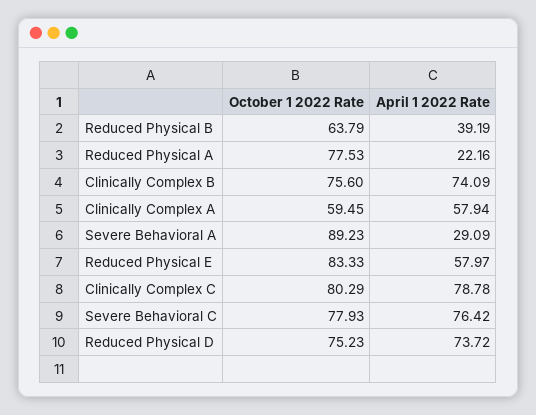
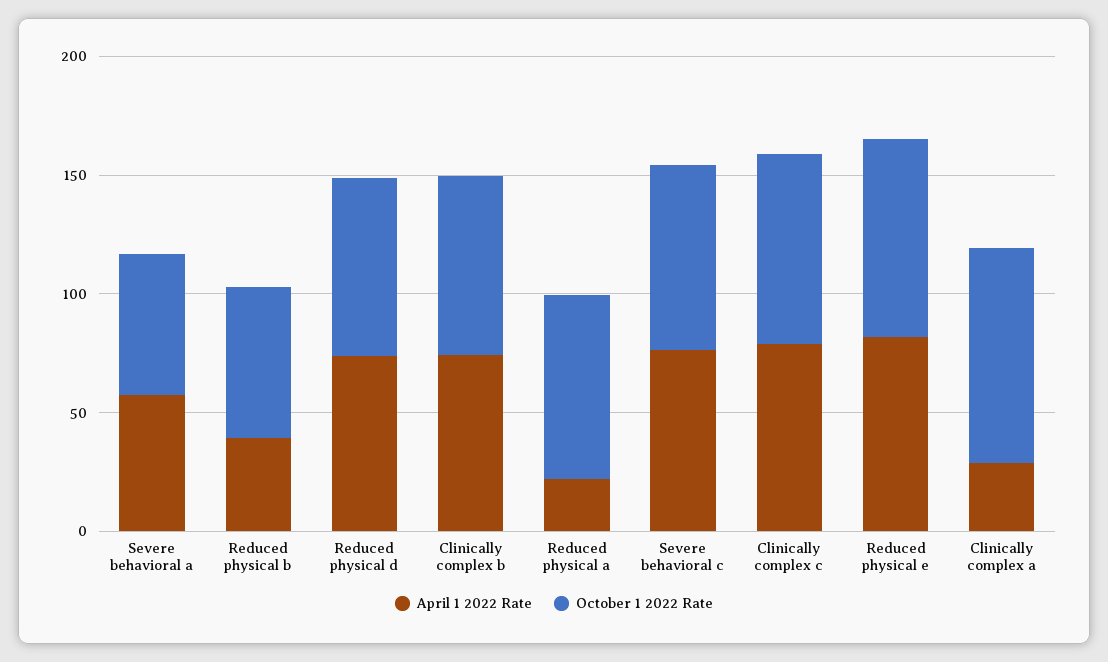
  {
    "October 1 2022 Rate": {
      "Reduced Physical B": 63.79,
      "Reduced Physical A": 77.53,
      "Clinically Complex B": 75.6,
-     "Clinically Complex A": 59.45,
+     "Clinically Complex A": 90,
-     "Severe Behavioral A": 89.23,
+     "Severe Behavioral A": 60,
      "Reduced Physical E": 83.33,
      "Clinically Complex C": 80.29,
      "Severe Behavioral C": 77.93,
      "Reduced Physical D": 75.23
    },
    "April 1 2022 Rate": {
      "Reduced Physical B": 39.19,
      "Reduced Physical A": 22.16,
      "Clinically Complex B": 74.09,
-     "Clinically Complex A": 57.94,
+     "Clinically Complex A": 30,
-     "Severe Behavioral A": 29.09,
+     "Severe Behavioral A": 60,
-     "Reduced Physical E": 57.97,
+     "Reduced Physical E": 80,
      "Clinically Complex C": 78.78,
      "Severe Behavioral C": 76.42,
      "Reduced Physical D": 73.72
    }
  }

